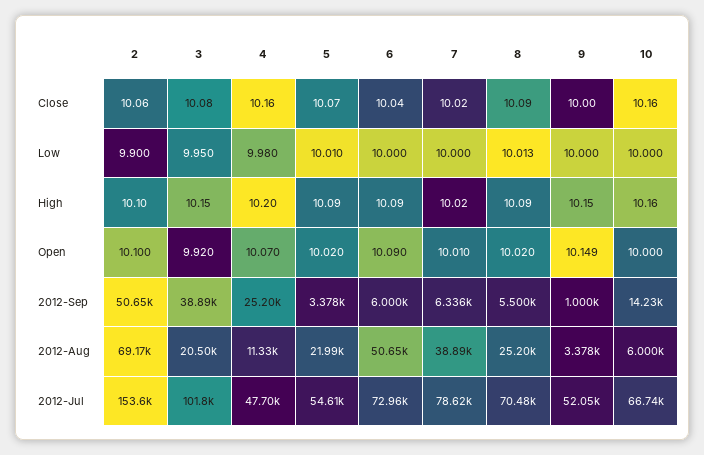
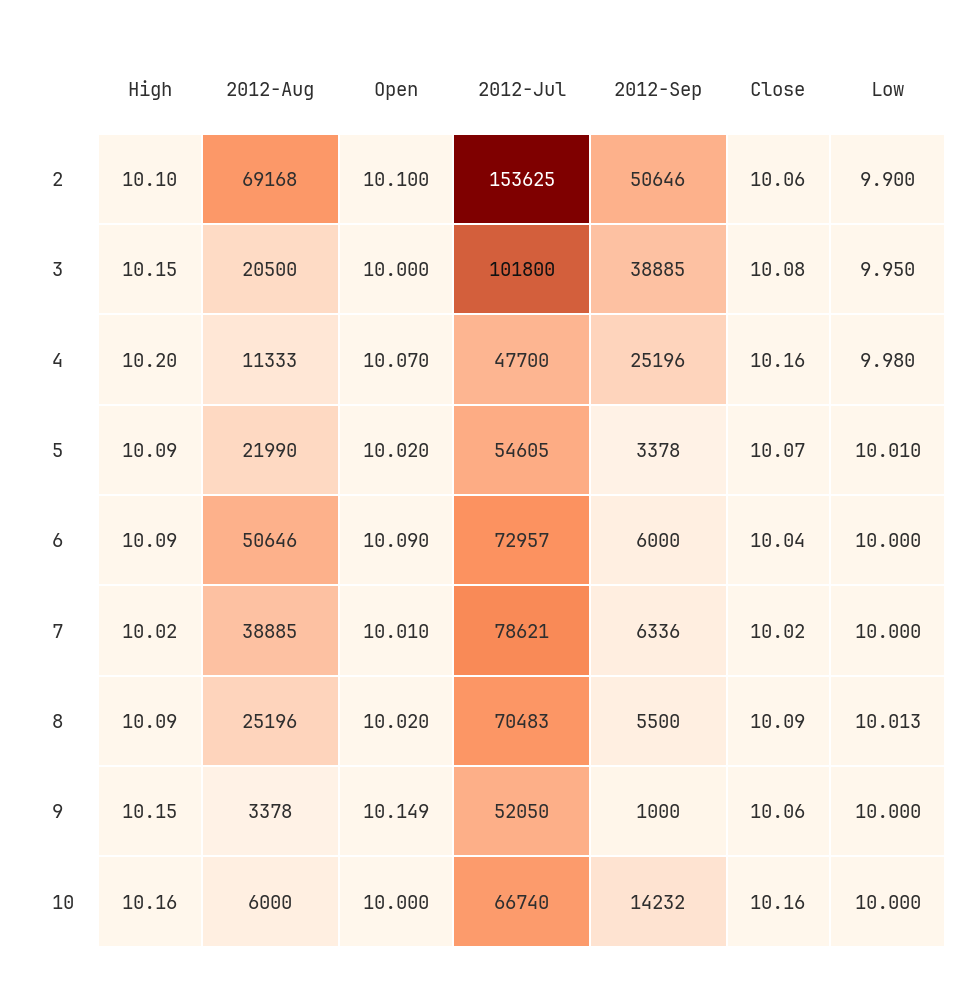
  {
    "2": {
      "Close": 10.06,
      "Low": 9.9,
      "High": 10.1,
      "Open": 10.1,
      "2012-Sep": 50646,
      "2012-Aug": 69168,
      "2012-Jul": 153625
    },
    "3": {
      "Close": 10.08,
      "Low": 9.95,
      "High": 10.15,
-     "Open": 9.92,
+     "Open": 10,
      "2012-Sep": 38885,
      "2012-Aug": 20500,
      "2012-Jul": 101800
    },
    "4": {
      "Close": 10.16,
      "Low": 9.98,
      "High": 10.2,
      "Open": 10.07,
      "2012-Sep": 25196,
      "2012-Aug": 11333,
      "2012-Jul": 47700
    },
    "5": {
      "Close": 10.07,
      "Low": 10.01,
      "High": 10.09,
      "Open": 10.02,
      "2012-Sep": 3378,
      "2012-Aug": 21990,
      "2012-Jul": 54605
    },
    "6": {
      "Close": 10.04,
      "Low": 10,
      "High": 10.09,
      "Open": 10.09,
      "2012-Sep": 6000,
      "2012-Aug": 50646,
      "2012-Jul": 72957
    },
    "7": {
      "Close": 10.02,
      "Low": 10,
      "High": 10.02,
      "Open": 10.01,
      "2012-Sep": 6336,
      "2012-Aug": 38885,
      "2012-Jul": 78621
    },
    "8": {
      "Close": 10.09,
      "Low": 10.013,
      "High": 10.09,
      "Open": 10.02,
      "2012-Sep": 5500,
      "2012-Aug": 25196,
      "2012-Jul": 70483
    },
    "9": {
-     "Close": 10,
+     "Close": 10.06,
      "Low": 10,
      "High": 10.15,
      "Open": 10.149,
      "2012-Sep": 1000,
      "2012-Aug": 3378,
      "2012-Jul": 52050
    },
    "10": {
      "Close": 10.16,
      "Low": 10,
      "High": 10.16,
      "Open": 10,
      "2012-Sep": 14232,
      "2012-Aug": 6000,
      "2012-Jul": 66740
    }
  }

